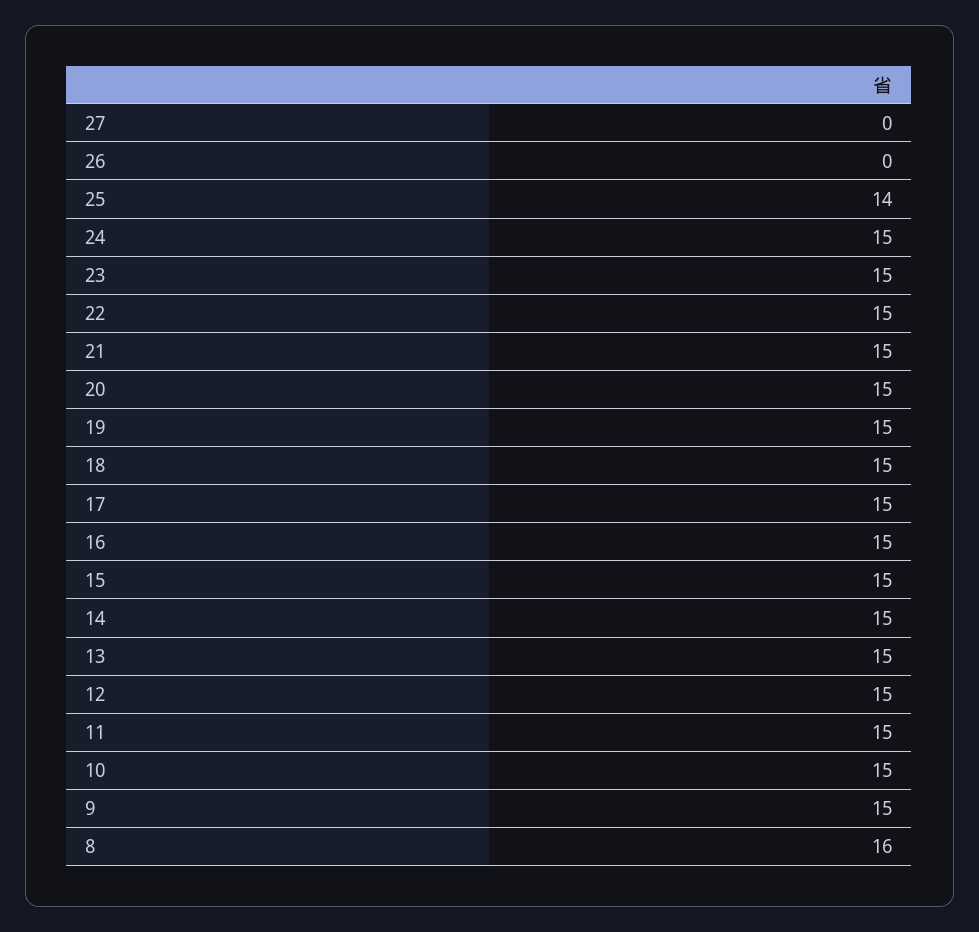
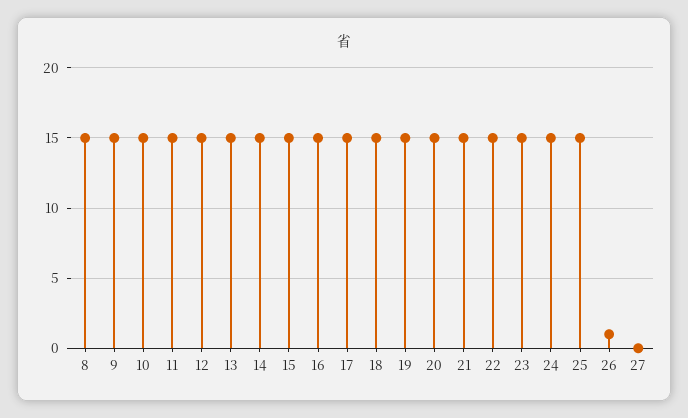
  {
    "27": 0,
-   "26": 0,
+   "26": 1,
-   "25": 14,
+   "25": 15,
    "24": 15,
    "23": 15,
    "22": 15,
    "21": 15,
    "20": 15,
    "19": 15,
    "18": 15,
    "17": 15,
    "16": 15,
    "15": 15,
    "14": 15,
    "13": 15,
    "12": 15,
    "11": 15,
    "10": 15,
    "9": 15,
-   "8": 16
+   "8": 15
  }

